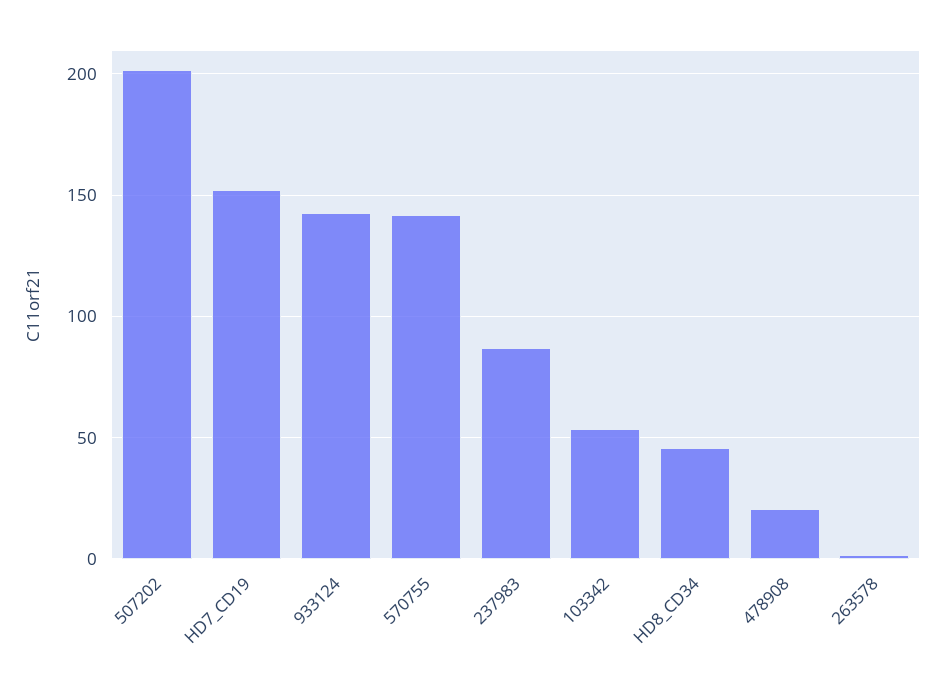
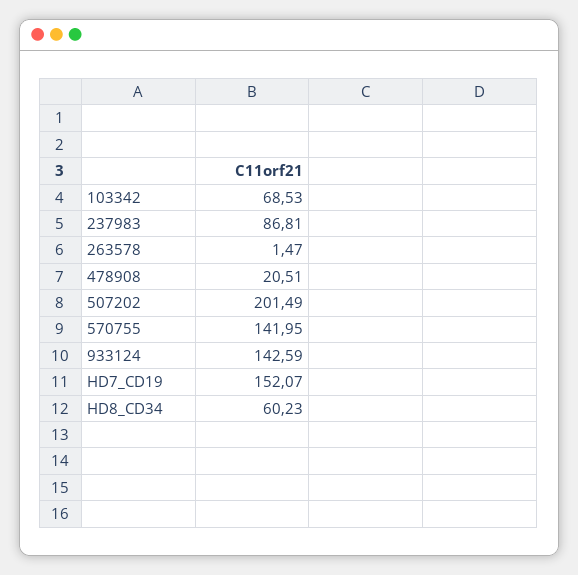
  {
    "507202": 201.49,
    "HD7_CD19": 152.07,
    "933124": 142.59,
    "570755": 141.95,
    "237983": 86.81,
-   "103342": 55,
+   "103342": 68.53,
-   "HD8_CD34": 45,
+   "HD8_CD34": 60.23,
    "478908": 20.51,
    "263578": 1.47
  }

